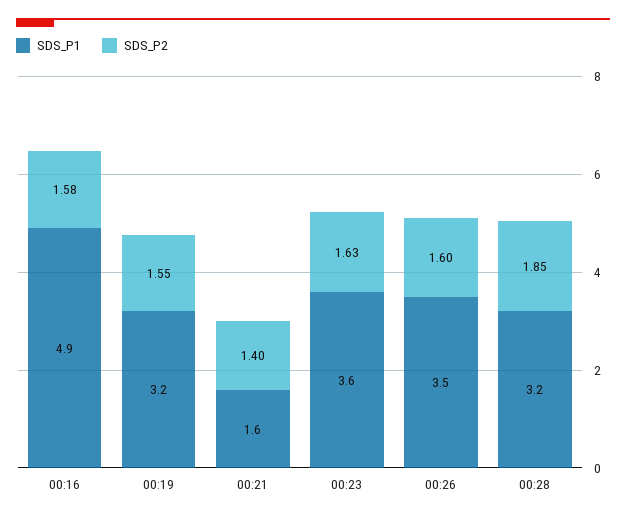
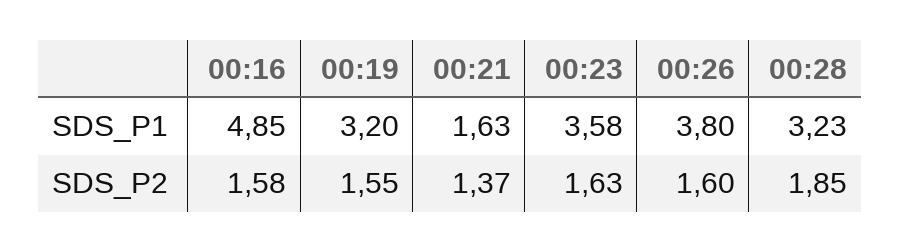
  {
    "SDS_P1": {
      "00:16": 4.85,
      "00:19": 3.2,
      "00:21": 1.63,
      "00:23": 3.58,
-     "00:26": 3.5,
+     "00:26": 3.8,
      "00:28": 3.23
    },
    "SDS_P2": {
      "00:16": 1.58,
      "00:19": 1.55,
-     "00:21": 1.4,
+     "00:21": 1.37,
      "00:23": 1.63,
      "00:26": 1.6,
      "00:28": 1.85
    }
  }

